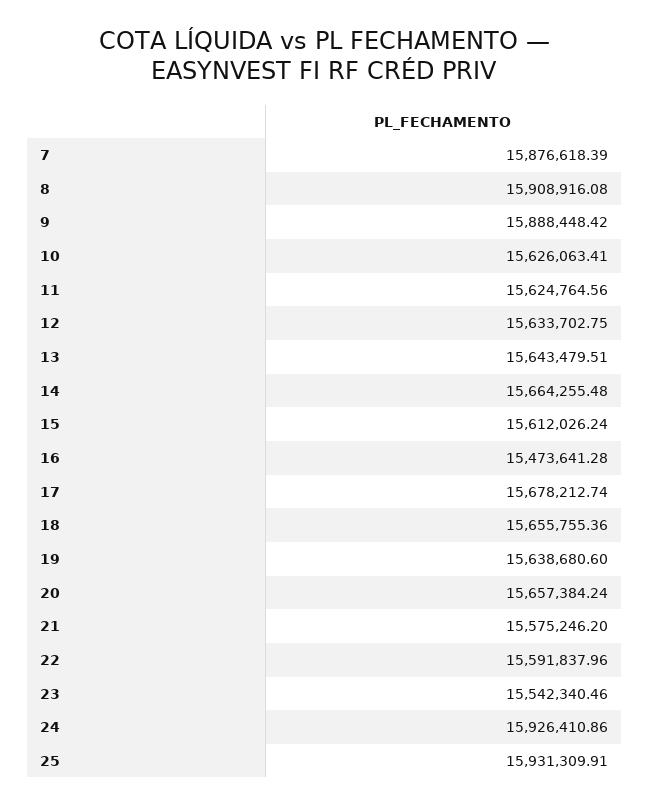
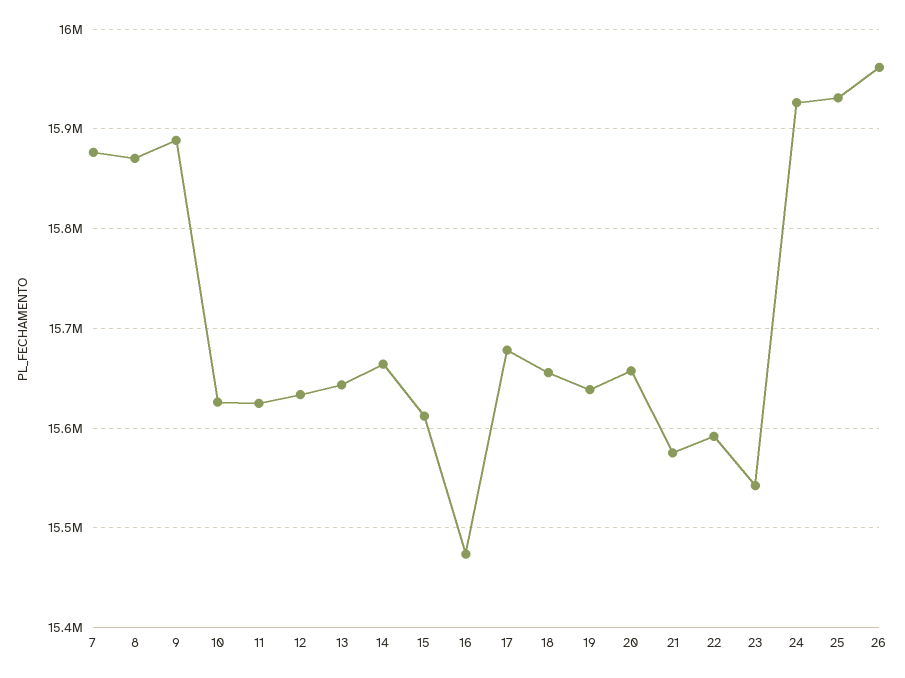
  {
    "7": 15876618.39,
-   "8": 15908916.08,
+   "8": 15870000,
    "9": 15888448.42,
    "10": 15626063.41,
    "11": 15624764.56,
    "12": 15633702.75,
    "13": 15643479.51,
    "14": 15664255.48,
    "15": 15612026.24,
    "16": 15473641.28,
    "17": 15678212.74,
    "18": 15655755.36,
    "19": 15638680.6,
    "20": 15657384.24,
    "21": 15575246.2,
    "22": 15591837.96,
    "23": 15542340.46,
    "24": 15926410.86,
-   "25": 15931309.91
+   "25": 15931309.91,
+   "26": 15960000
  }

